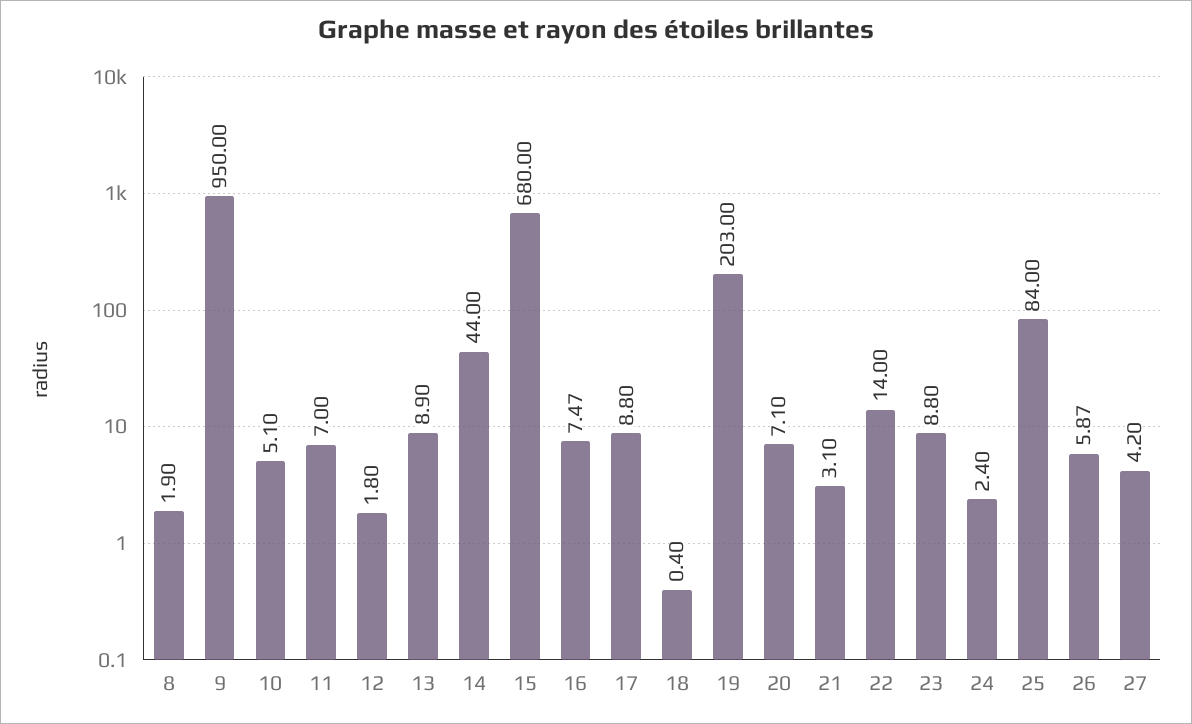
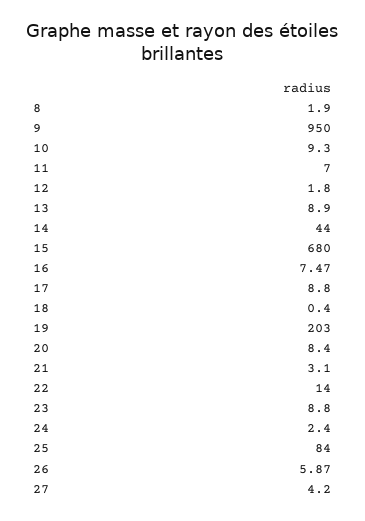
  {
    "8": 1.9,
    "9": 950,
-   "10": 5.1,
+   "10": 9.3,
    "11": 7,
    "12": 1.8,
    "13": 8.9,
    "14": 44,
    "15": 680,
    "16": 7.47,
    "17": 8.8,
    "18": 0.4,
    "19": 203,
-   "20": 7.1,
+   "20": 8.4,
    "21": 3.1,
    "22": 14,
    "23": 8.8,
    "24": 2.4,
    "25": 84,
    "26": 5.87,
    "27": 4.2
  }

